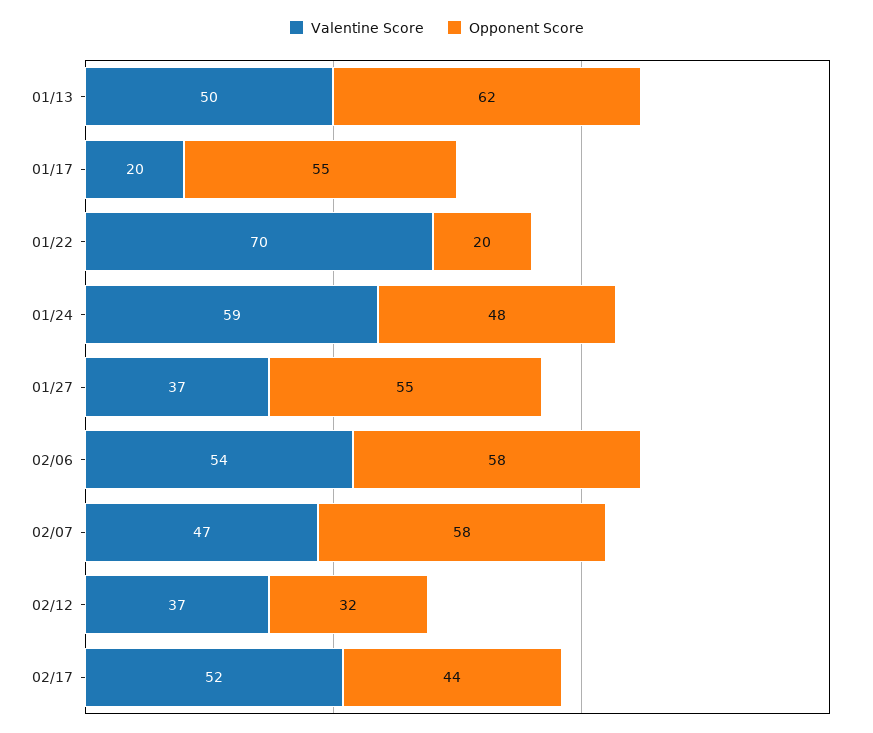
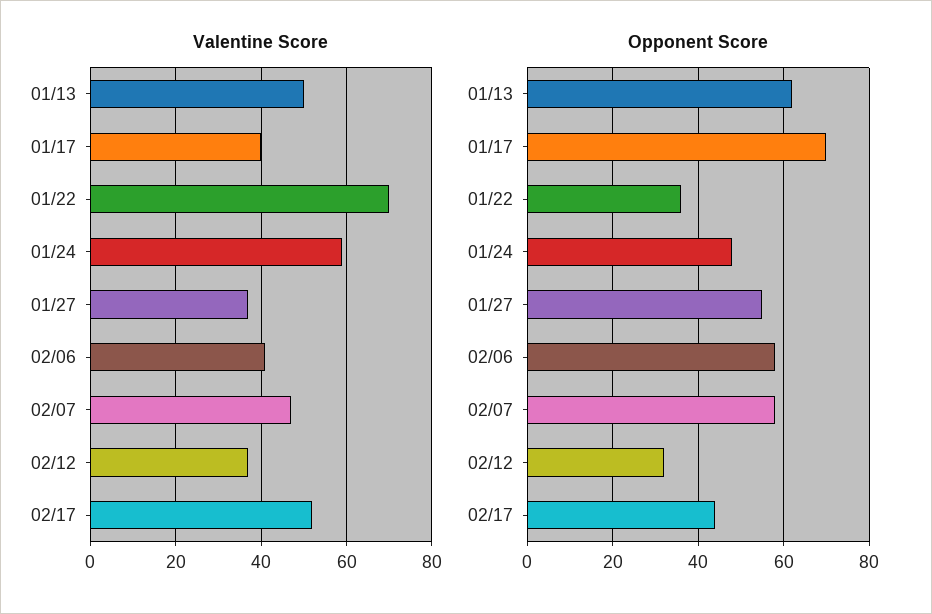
  {
    "Valentine Score": {
      "01/13": 50,
-     "01/17": 20,
+     "01/17": 40,
      "01/22": 70,
      "01/24": 59,
      "01/27": 37,
-     "02/06": 54,
+     "02/06": 40,
      "02/07": 47,
      "02/12": 37,
      "02/17": 52
    },
    "Opponent Score": {
      "01/13": 62,
-     "01/17": 55,
+     "01/17": 70,
-     "01/22": 20,
+     "01/22": 35,
      "01/24": 48,
      "01/27": 55,
      "02/06": 58,
      "02/07": 58,
      "02/12": 32,
      "02/17": 44
    }
  }

